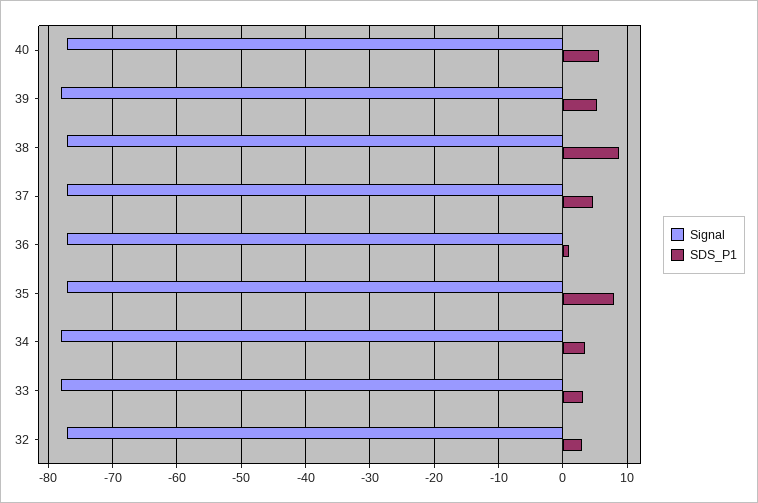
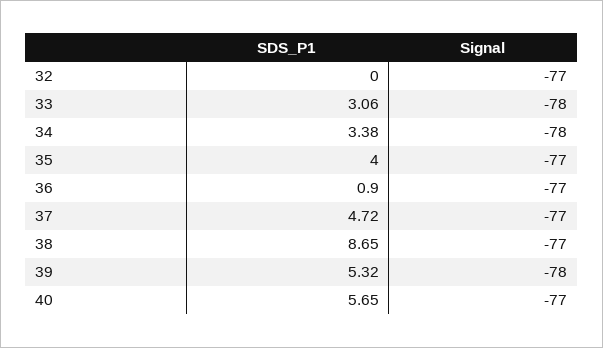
  {
    "Signal": {
      "40": -77,
      "39": -78,
      "38": -77,
      "37": -77,
      "36": -77,
      "35": -77,
      "34": -78,
      "33": -78,
      "32": -77
    },
    "SDS_P1": {
      "40": 5.65,
      "39": 5.32,
      "38": 8.65,
      "37": 4.72,
      "36": 0.9,
-     "35": 8,
+     "35": 4,
      "34": 3.38,
      "33": 3.06,
-     "32": 3
+     "32": 0
    }
  }

